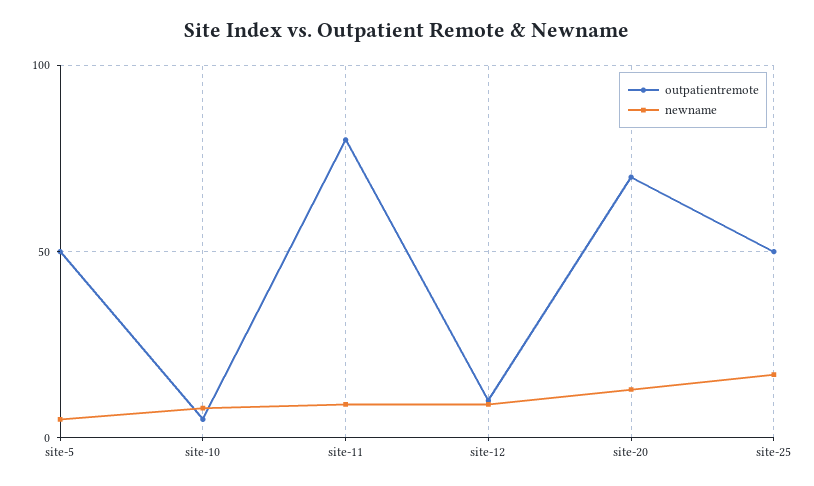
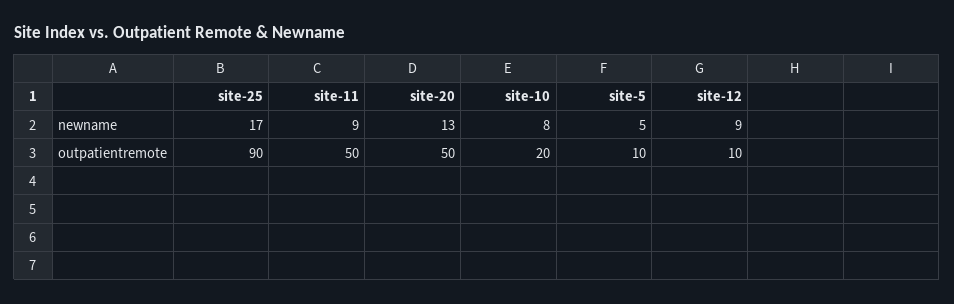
  {
    "outpatientremote": {
-     "site-5": 50,
+     "site-5": 10,
-     "site-10": 5,
+     "site-10": 20,
-     "site-11": 80,
+     "site-11": 50,
      "site-12": 10,
-     "site-20": 70,
+     "site-20": 50,
-     "site-25": 50
+     "site-25": 90
    },
    "newname": {
      "site-5": 5,
      "site-10": 8,
      "site-11": 9,
      "site-12": 9,
      "site-20": 13,
      "site-25": 17
    }
  }

